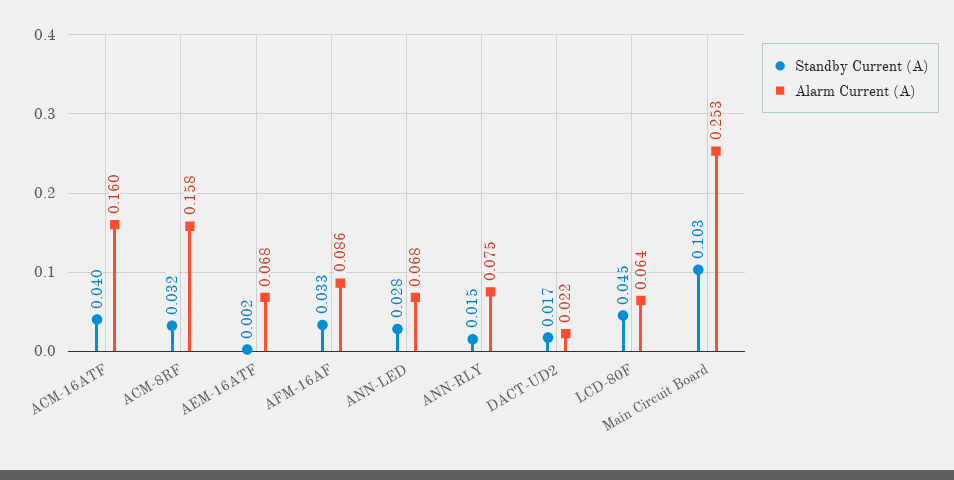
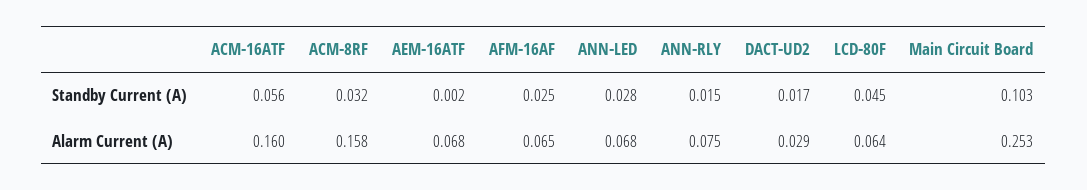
  {
    "Standby Current (A)": {
-     "ACM-16ATF": 0.04,
+     "ACM-16ATF": 0.056,
      "ACM-8RF": 0.032,
      "AEM-16ATF": 0.002,
-     "AFM-16AF": 0.033,
+     "AFM-16AF": 0.025,
      "ANN-LED": 0.028,
      "ANN-RLY": 0.015,
      "DACT-UD2": 0.017,
      "LCD-80F": 0.045,
      "Main Circuit Board": 0.103
    },
    "Alarm Current (A)": {
      "ACM-16ATF": 0.16,
      "ACM-8RF": 0.158,
      "AEM-16ATF": 0.068,
-     "AFM-16AF": 0.086,
+     "AFM-16AF": 0.065,
      "ANN-LED": 0.068,
      "ANN-RLY": 0.075,
-     "DACT-UD2": 0.022,
+     "DACT-UD2": 0.029,
      "LCD-80F": 0.064,
      "Main Circuit Board": 0.253
    }
  }

